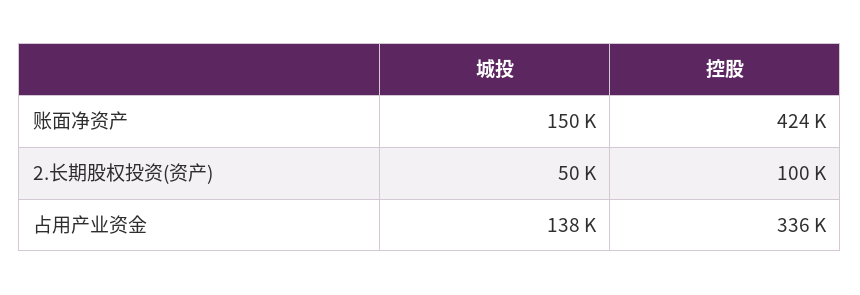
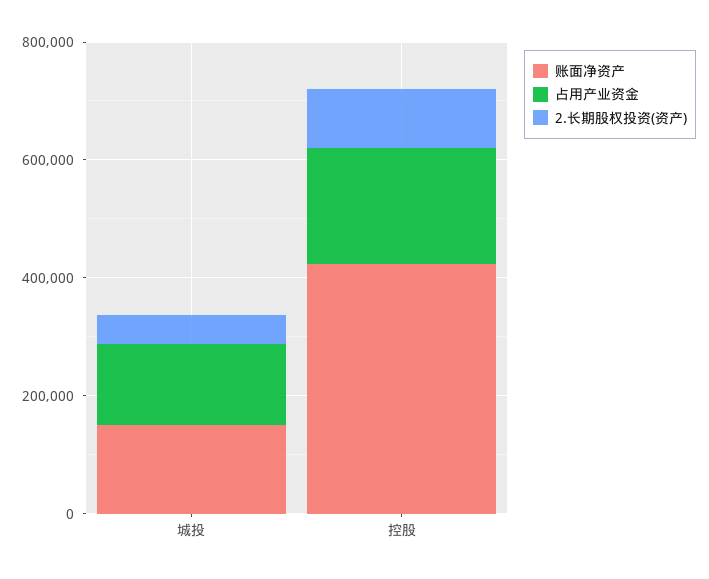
  {
    "账面净资产": {
      "城投": 150000,
      "控股": 424000
    },
    "2.长期股权投资(资产)": {
      "城投": 50000,
      "控股": 100000
    },
    "占用产业资金": {
      "城投": 138000,
-     "控股": 336000
+     "控股": 200000
    }
  }

